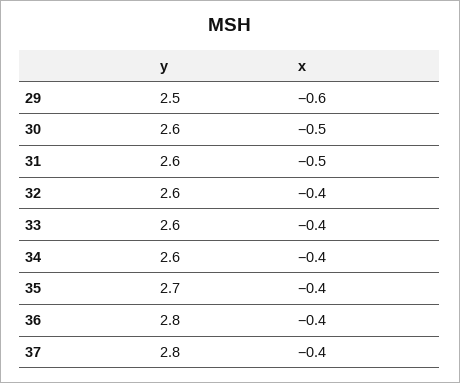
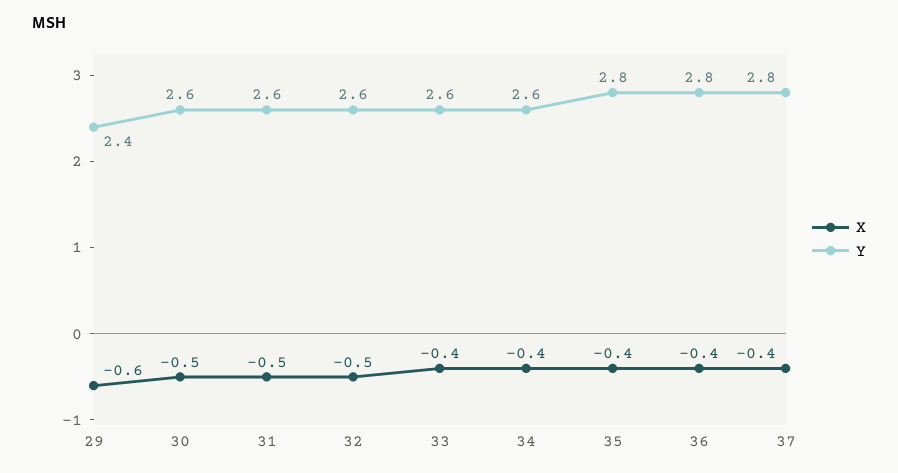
  {
    "y": {
-     "29": 2.5,
+     "29": 2.4,
      "30": 2.6,
      "31": 2.6,
      "32": 2.6,
      "33": 2.6,
      "34": 2.6,
-     "35": 2.7,
+     "35": 2.8,
      "36": 2.8,
      "37": 2.8
    },
    "x": {
      "29": -0.6,
      "30": -0.5,
      "31": -0.5,
-     "32": -0.4,
+     "32": -0.5,
      "33": -0.4,
      "34": -0.4,
      "35": -0.4,
      "36": -0.4,
      "37": -0.4
    }
  }

